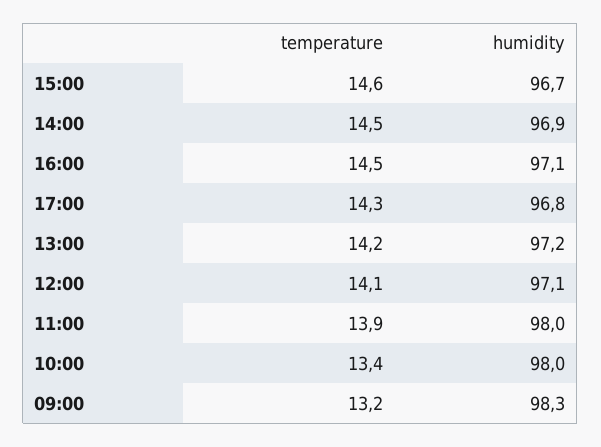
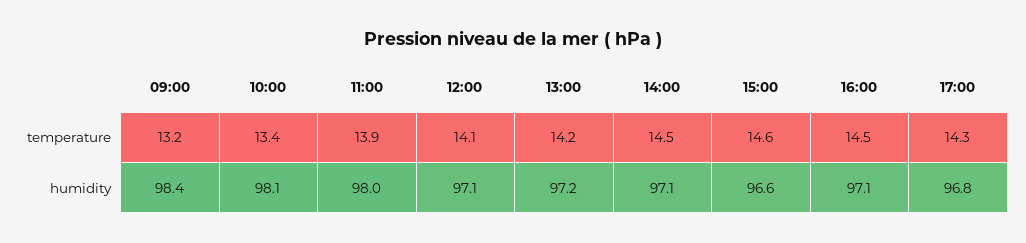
  {
    "temperature": {
      "15:00": 14.6,
      "14:00": 14.5,
      "16:00": 14.5,
      "17:00": 14.3,
      "13:00": 14.2,
      "12:00": 14.1,
      "11:00": 13.9,
      "10:00": 13.4,
      "09:00": 13.2
    },
    "humidity": {
-     "15:00": 96.7,
+     "15:00": 96.6,
-     "14:00": 96.9,
+     "14:00": 97.1,
      "16:00": 97.1,
      "17:00": 96.8,
      "13:00": 97.2,
      "12:00": 97.1,
      "11:00": 98,
-     "10:00": 98,
+     "10:00": 98.1,
-     "09:00": 98.3
+     "09:00": 98.4
    }
  }

